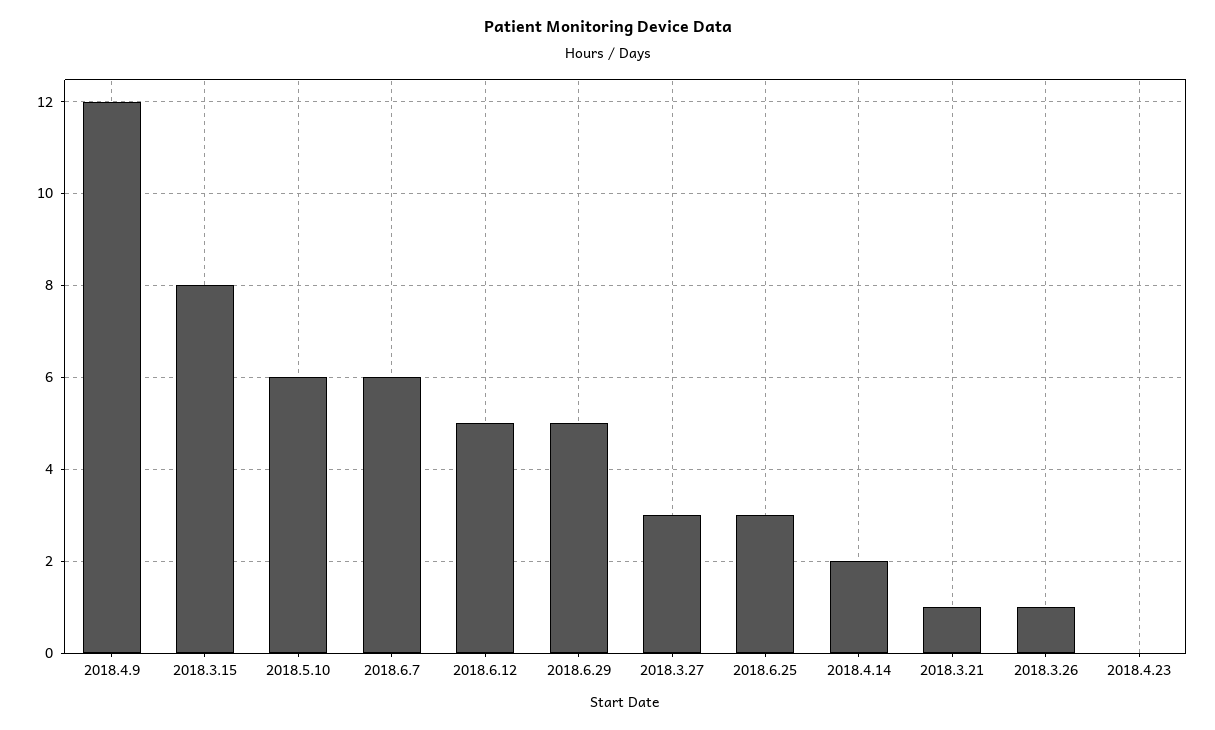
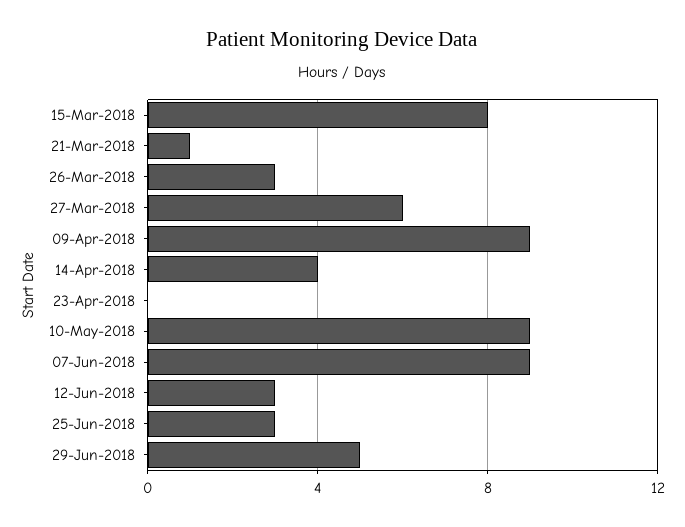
  {
-   "2018.4.9": 12,
+   "2018.4.9": 9,
    "2018.3.15": 8,
-   "2018.5.10": 6,
+   "2018.5.10": 9,
-   "2018.6.7": 6,
+   "2018.6.7": 9,
-   "2018.6.12": 5,
+   "2018.6.12": 3,
    "2018.6.29": 5,
-   "2018.3.27": 3,
+   "2018.3.27": 6,
    "2018.6.25": 3,
-   "2018.4.14": 2,
+   "2018.4.14": 4,
    "2018.3.21": 1,
-   "2018.3.26": 1,
+   "2018.3.26": 3,
    "2018.4.23": 0
  }

